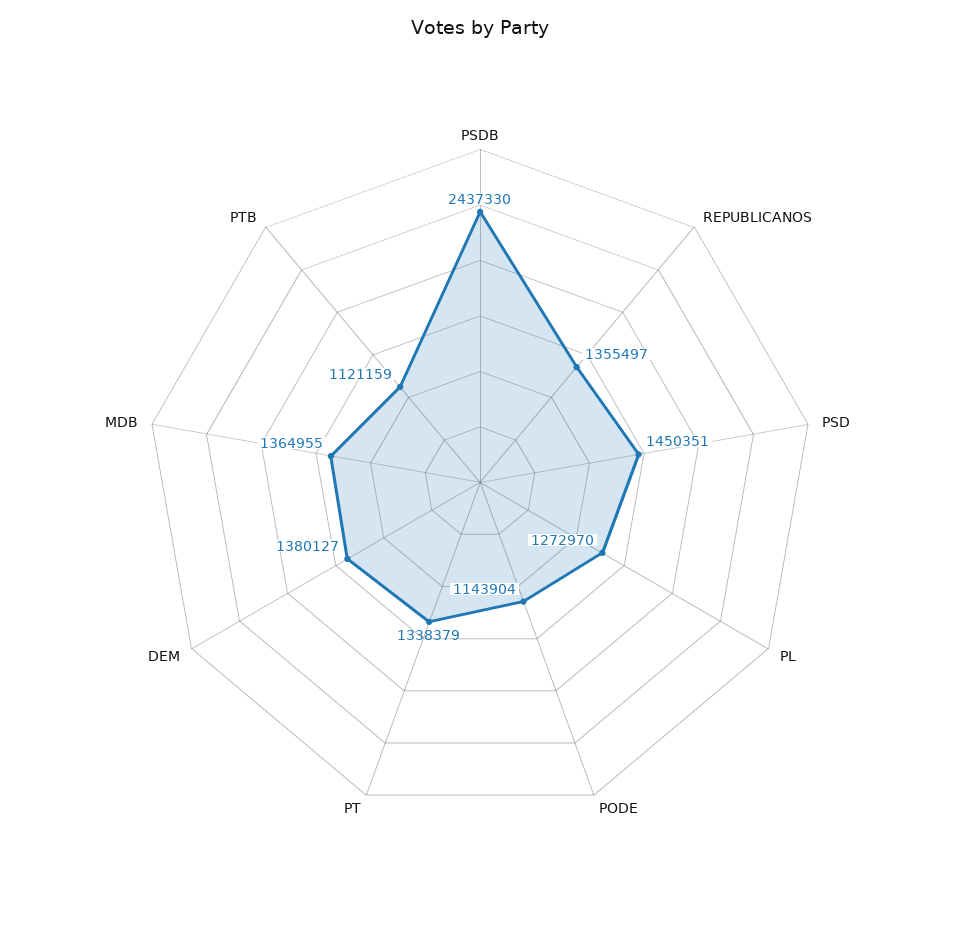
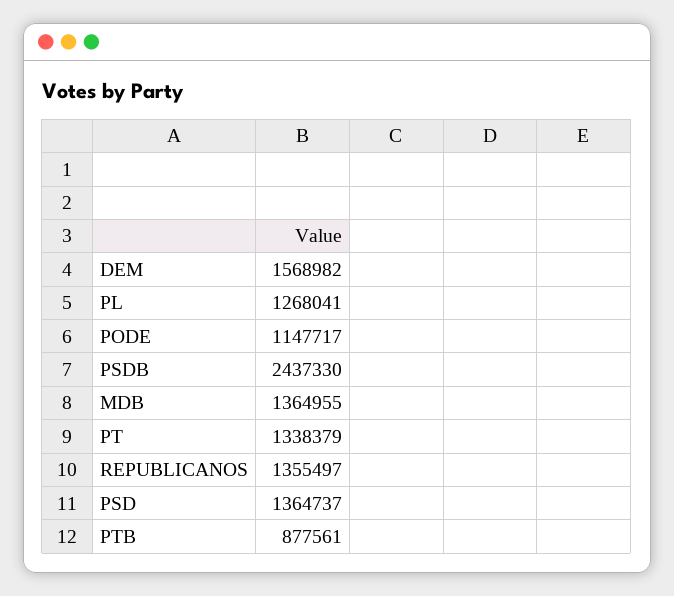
  {
    "PSDB": 2437330,
    "REPUBLICANOS": 1355497,
-   "PSD": 1450351,
+   "PSD": 1364737,
-   "PL": 1272970,
+   "PL": 1268041,
-   "PODE": 1143904,
+   "PODE": 1147717,
    "PT": 1338379,
-   "DEM": 1380127,
+   "DEM": 1568982,
    "MDB": 1364955,
-   "PTB": 1121159
+   "PTB": 877561
  }

